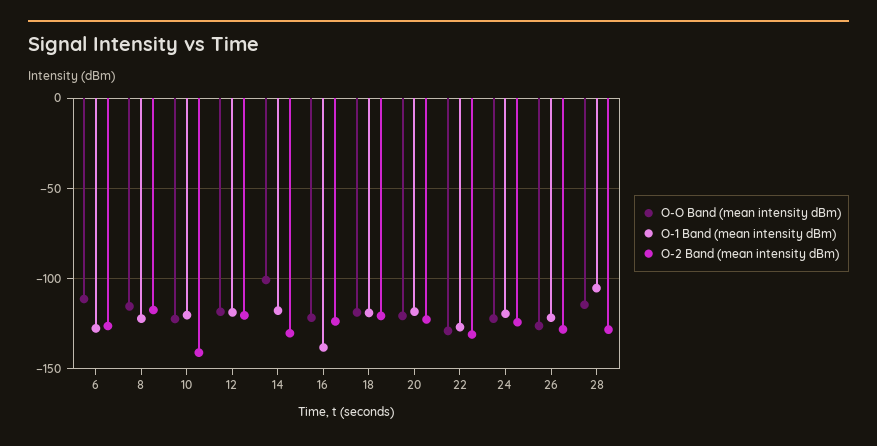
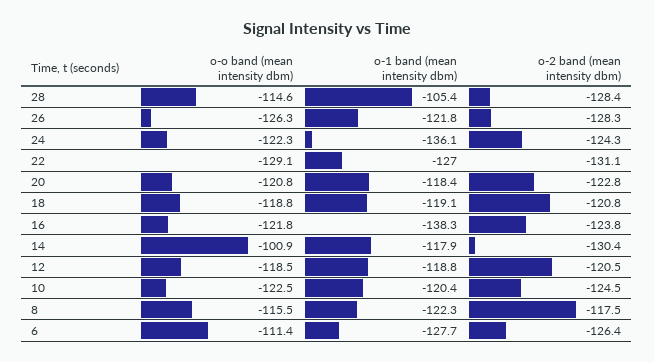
  {
    "O-O Band (mean intensity dBm)": {
      "6": -111.4,
      "8": -115.5,
      "10": -122.5,
      "12": -118.5,
      "14": -100.9,
      "16": -121.8,
      "18": -118.8,
      "20": -120.8,
      "22": -129.1,
      "24": -122.3,
      "26": -126.3,
      "28": -114.6
    },
    "O-1 Band (mean intensity dBm)": {
      "6": -127.7,
      "8": -122.3,
      "10": -120.4,
      "12": -118.8,
      "14": -117.9,
      "16": -138.3,
      "18": -119.1,
      "20": -118.4,
      "22": -127,
-     "24": -120,
+     "24": -136.1,
      "26": -121.8,
      "28": -105.4
    },
    "O-2 Band (mean intensity dBm)": {
      "6": -126.4,
      "8": -117.5,
-     "10": -140,
+     "10": -124.5,
      "12": -120.5,
      "14": -130.4,
      "16": -123.8,
      "18": -120.8,
      "20": -122.8,
      "22": -131.1,
      "24": -124.3,
      "26": -128.3,
      "28": -128.4
    }
  }

